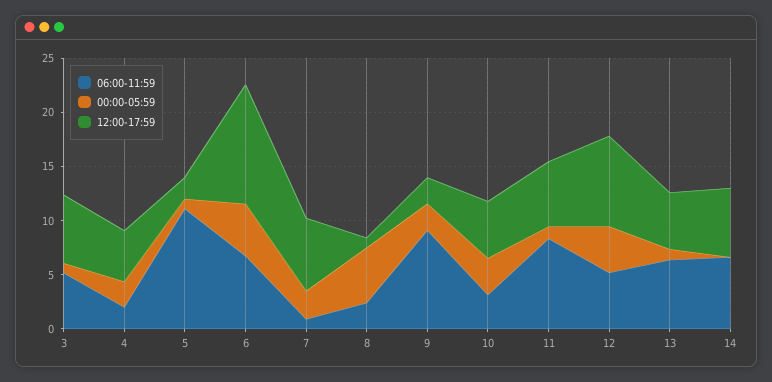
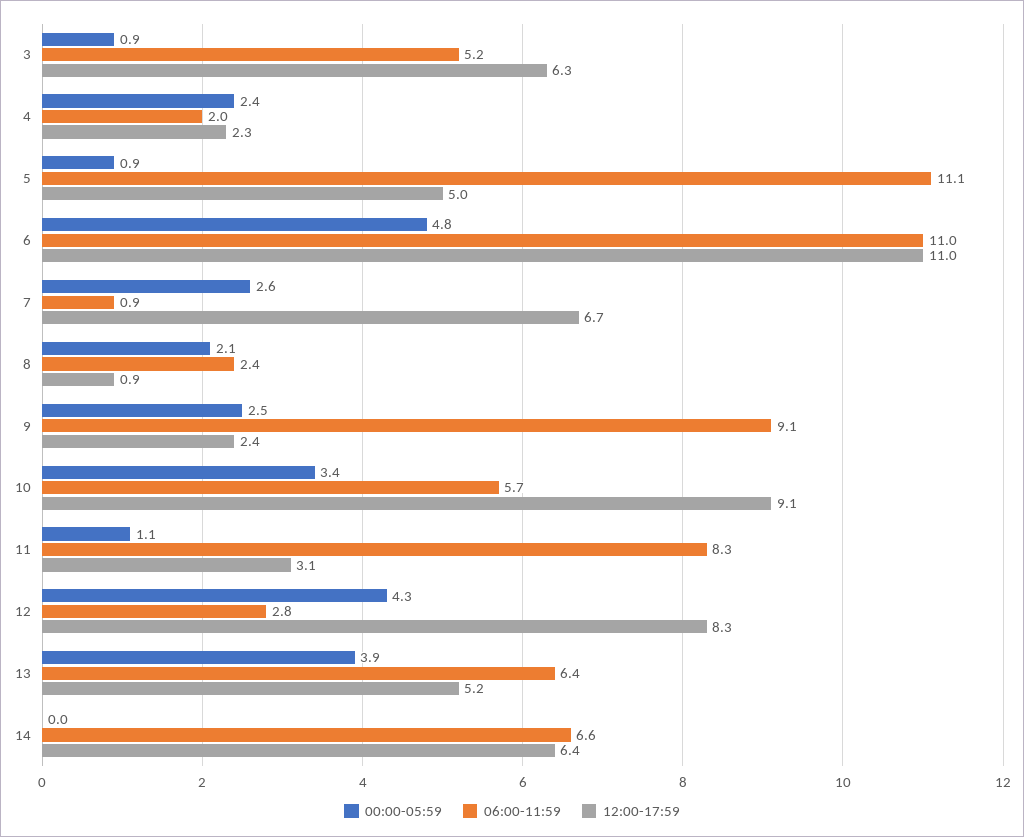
  {
    "06:00-11:59": {
      "3": 5.2,
      "4": 2,
      "5": 11.1,
-     "6": 7,
+     "6": 11,
      "7": 0.9,
      "8": 2.4,
      "9": 9.1,
-     "10": 3,
+     "10": 5.7,
      "11": 8.3,
-     "12": 5,
+     "12": 2.8,
      "13": 6.4,
      "14": 6.6
    },
    "00:00-05:59": {
      "3": 0.9,
      "4": 2.4,
      "5": 0.9,
      "6": 4.8,
      "7": 2.6,
-     "8": 5,
+     "8": 2.1,
      "9": 2.5,
      "10": 3.4,
      "11": 1.1,
      "12": 4.3,
-     "13": 1,
+     "13": 3.9,
      "14": 0
    },
    "12:00-17:59": {
      "3": 6.3,
-     "4": 5,
+     "4": 2.3,
-     "5": 2,
+     "5": 5,
      "6": 11,
      "7": 6.7,
      "8": 0.9,
      "9": 2.4,
-     "10": 5,
+     "10": 9.1,
-     "11": 6,
+     "11": 3.1,
      "12": 8.3,
      "13": 5.2,
      "14": 6.4
    }
  }

